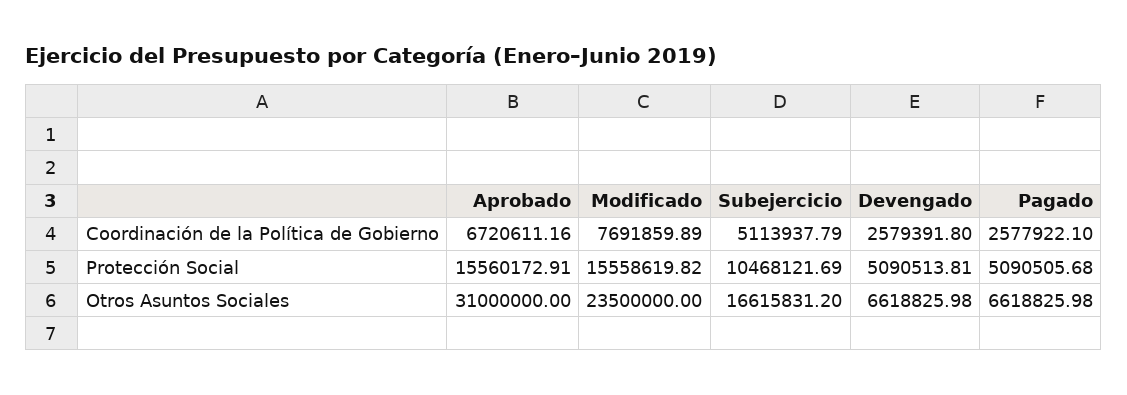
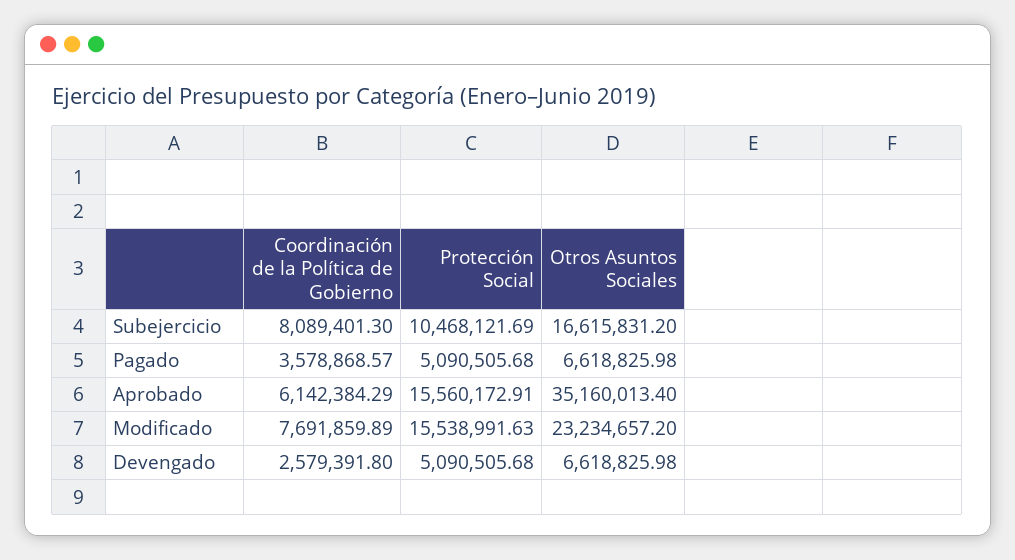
  {
    "Aprobado": {
-     "Coordinación de la Política de Gobierno": 6720611.16,
+     "Coordinación de la Política de Gobierno": 6142384.29,
      "Protección Social": 15560172.91,
-     "Otros Asuntos Sociales": 31000000
+     "Otros Asuntos Sociales": 35160013.4
    },
    "Modificado": {
      "Coordinación de la Política de Gobierno": 7691859.89,
-     "Protección Social": 15558619.82,
+     "Protección Social": 15538991.63,
-     "Otros Asuntos Sociales": 23500000
+     "Otros Asuntos Sociales": 23234657.2
    },
    "Subejercicio": {
-     "Coordinación de la Política de Gobierno": 5113937.79,
+     "Coordinación de la Política de Gobierno": 8089401.3,
      "Protección Social": 10468121.69,
      "Otros Asuntos Sociales": 16615831.2
    },
    "Devengado": {
      "Coordinación de la Política de Gobierno": 2579391.8,
-     "Protección Social": 5090513.81,
+     "Protección Social": 5090505.68,
      "Otros Asuntos Sociales": 6618825.98
    },
    "Pagado": {
-     "Coordinación de la Política de Gobierno": 2577922.1,
+     "Coordinación de la Política de Gobierno": 3578868.57,
      "Protección Social": 5090505.68,
      "Otros Asuntos Sociales": 6618825.98
    }
  }

